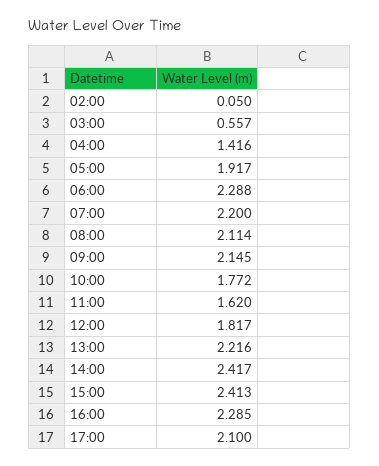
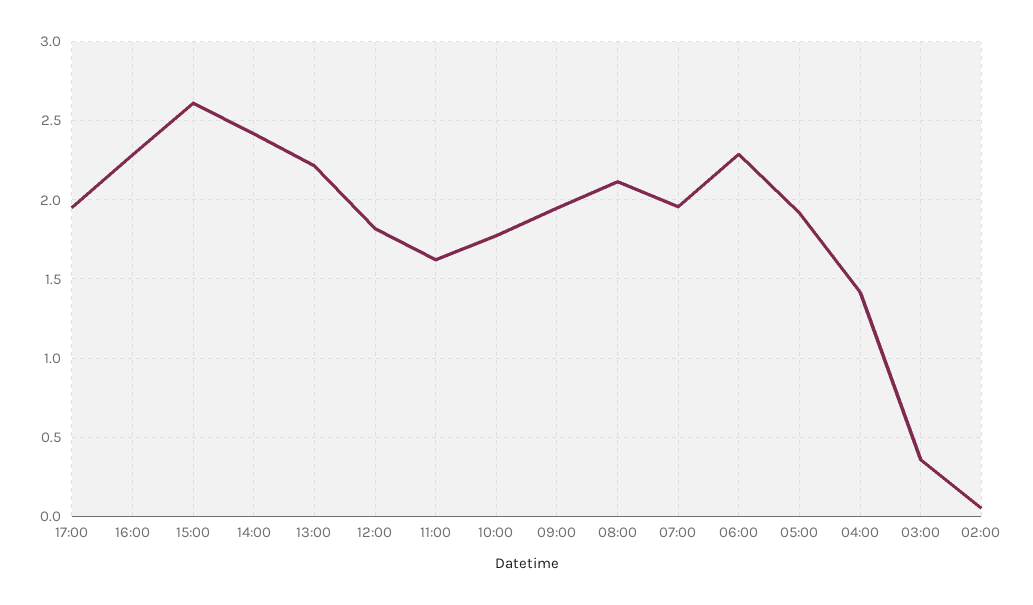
  {
    "02:00": 0.05,
-   "03:00": 0.557,
+   "03:00": 0.35,
    "04:00": 1.416,
    "05:00": 1.917,
    "06:00": 2.288,
-   "07:00": 2.2,
+   "07:00": 1.95,
    "08:00": 2.114,
-   "09:00": 2.145,
+   "09:00": 1.95,
    "10:00": 1.772,
    "11:00": 1.62,
    "12:00": 1.817,
    "13:00": 2.216,
    "14:00": 2.417,
-   "15:00": 2.413,
+   "15:00": 2.6,
    "16:00": 2.285,
-   "17:00": 2.1
+   "17:00": 1.95
  }

